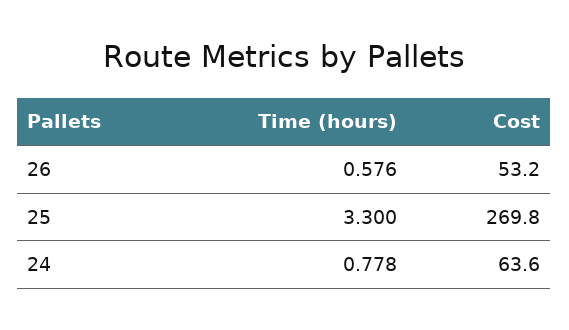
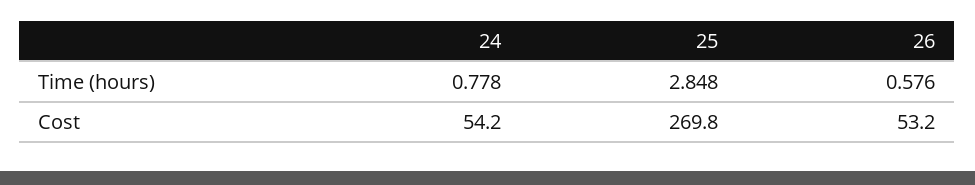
  {
    "Time (hours)": {
      "26": 0.576,
-     "25": 3.3,
+     "25": 2.848,
      "24": 0.778
    },
    "Cost": {
      "26": 53.2,
      "25": 269.8,
-     "24": 63.6
+     "24": 54.2
    }
  }

